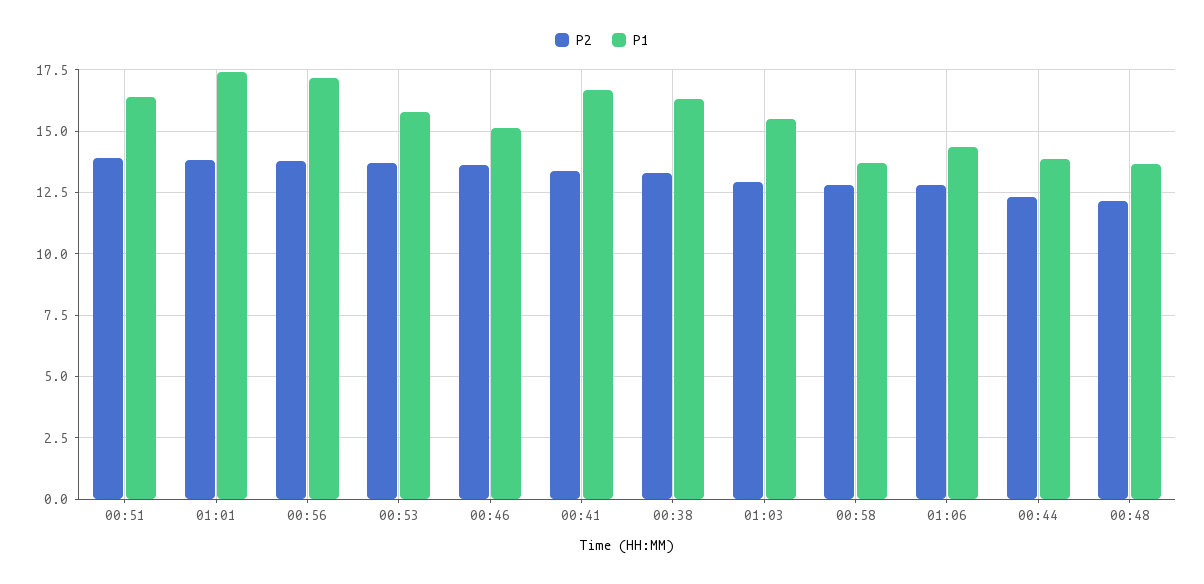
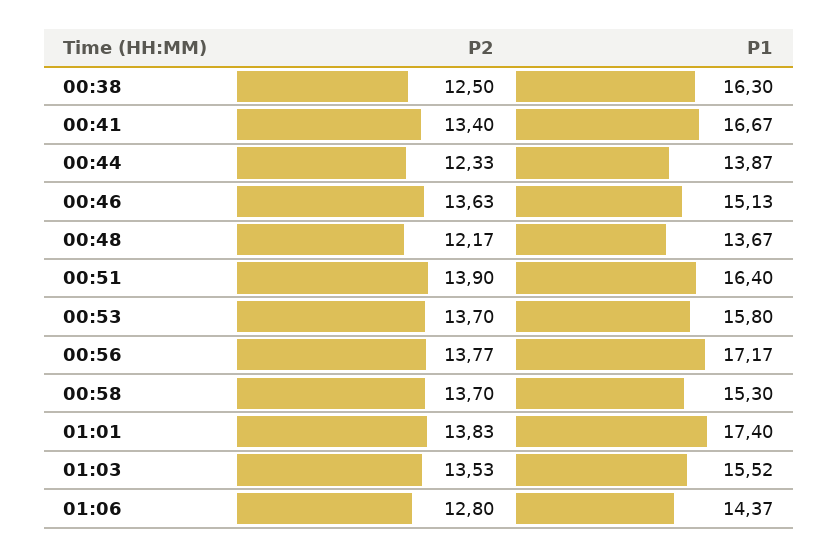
  {
    "P2": {
      "00:51": 13.9,
      "01:01": 13.83,
      "00:56": 13.77,
      "00:53": 13.7,
      "00:46": 13.63,
      "00:41": 13.4,
-     "00:38": 13.25,
+     "00:38": 12.5,
-     "01:03": 13,
+     "01:03": 13.53,
-     "00:58": 12.75,
+     "00:58": 13.7,
      "01:06": 12.8,
      "00:44": 12.33,
      "00:48": 12.17
    },
    "P1": {
      "00:51": 16.4,
      "01:01": 17.4,
      "00:56": 17.17,
      "00:53": 15.8,
      "00:46": 15.13,
      "00:41": 16.67,
      "00:38": 16.3,
      "01:03": 15.52,
-     "00:58": 13.75,
+     "00:58": 15.3,
      "01:06": 14.37,
      "00:44": 13.87,
      "00:48": 13.67
    }
  }

